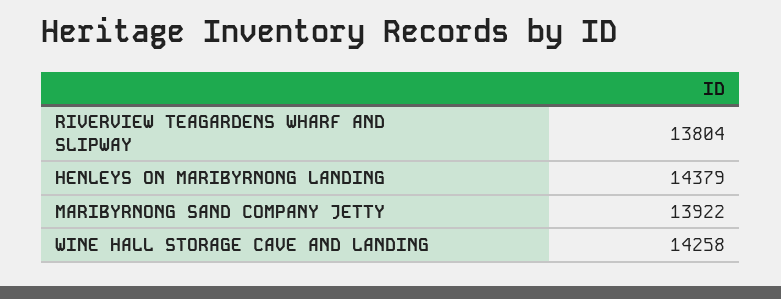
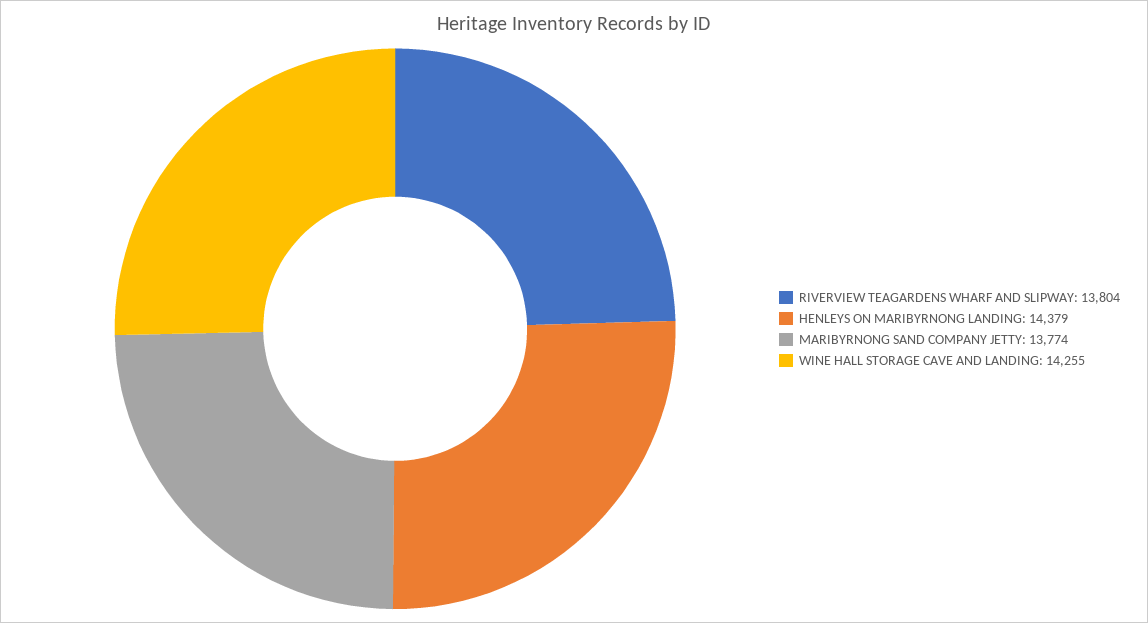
  {
    "RIVERVIEW TEAGARDENS WHARF AND SLIPWAY": 13804,
    "HENLEYS ON MARIBYRNONG LANDING": 14379,
-   "MARIBYRNONG SAND COMPANY JETTY": 13922,
+   "MARIBYRNONG SAND COMPANY JETTY": 13774,
-   "WINE HALL STORAGE CAVE AND LANDING": 14258
+   "WINE HALL STORAGE CAVE AND LANDING": 14255
  }

